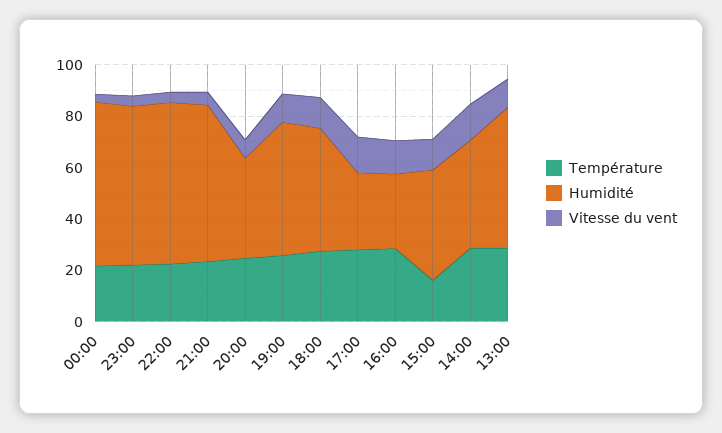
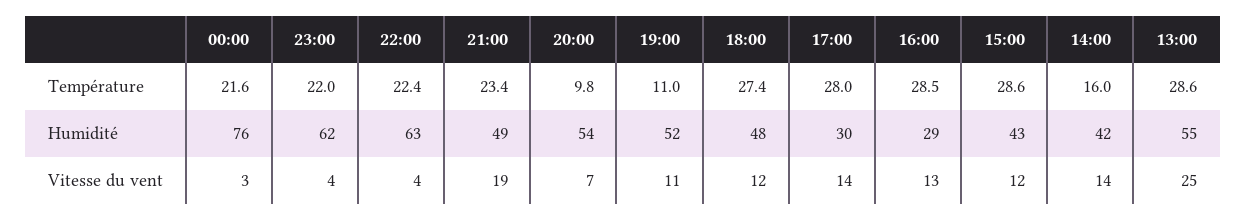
  {
    "Température": {
      "00:00": 21.6,
      "23:00": 22,
      "22:00": 22.4,
      "21:00": 23.4,
-     "20:00": 25,
+     "20:00": 9.8,
-     "19:00": 25,
+     "19:00": 11,
      "18:00": 27.4,
      "17:00": 28,
      "16:00": 28.5,
-     "15:00": 15,
+     "15:00": 28.6,
-     "14:00": 30,
+     "14:00": 16,
      "13:00": 28.6
    },
    "Humidité": {
-     "00:00": 65,
+     "00:00": 76,
      "23:00": 62,
      "22:00": 63,
-     "21:00": 60,
+     "21:00": 49,
-     "20:00": 40,
+     "20:00": 54,
      "19:00": 52,
      "18:00": 48,
      "17:00": 30,
      "16:00": 29,
      "15:00": 43,
      "14:00": 42,
      "13:00": 55
    },
    "Vitesse du vent": {
      "00:00": 3,
      "23:00": 4,
      "22:00": 4,
-     "21:00": 5,
+     "21:00": 19,
      "20:00": 7,
      "19:00": 11,
      "18:00": 12,
      "17:00": 14,
      "16:00": 13,
      "15:00": 12,
      "14:00": 14,
-     "13:00": 10
+     "13:00": 25
    }
  }

